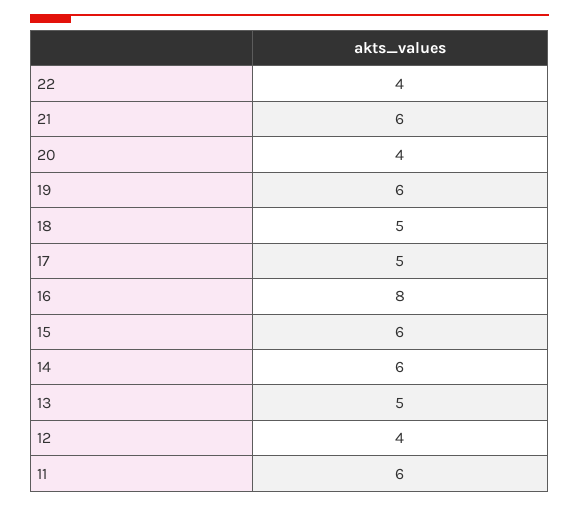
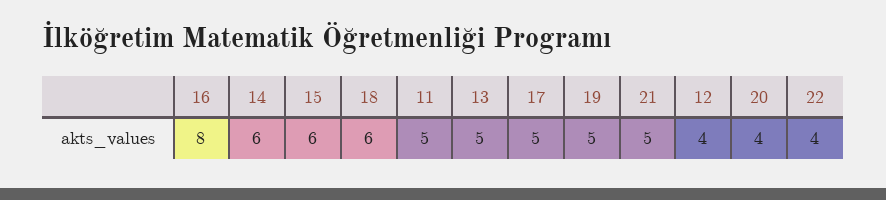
  {
    "22": 4,
-   "21": 6,
+   "21": 5,
    "20": 4,
-   "19": 6,
+   "19": 5,
-   "18": 5,
+   "18": 6,
    "17": 5,
    "16": 8,
    "15": 6,
    "14": 6,
    "13": 5,
    "12": 4,
-   "11": 6
+   "11": 5
  }

